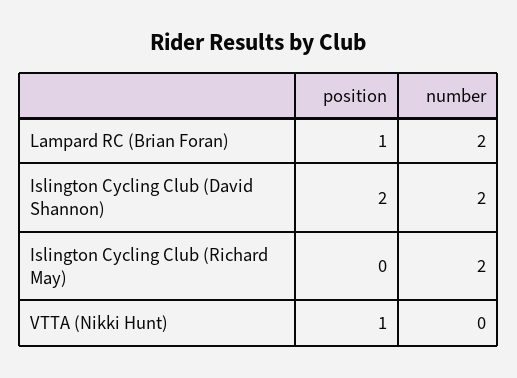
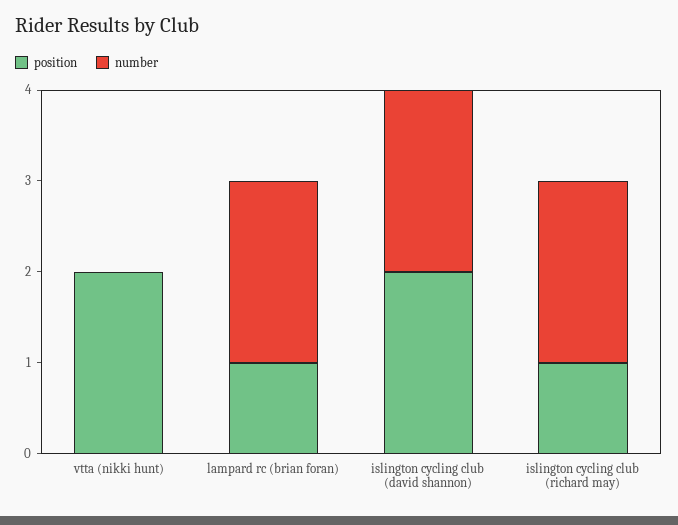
  {
    "position": {
      "Lampard RC (Brian Foran)": 1,
      "Islington Cycling Club (David Shannon)": 2,
-     "Islington Cycling Club (Richard May)": 0,
+     "Islington Cycling Club (Richard May)": 1,
-     "VTTA (Nikki Hunt)": 1
+     "VTTA (Nikki Hunt)": 2
    },
    "number": {
      "Lampard RC (Brian Foran)": 2,
      "Islington Cycling Club (David Shannon)": 2,
      "Islington Cycling Club (Richard May)": 2,
      "VTTA (Nikki Hunt)": 0
    }
  }

